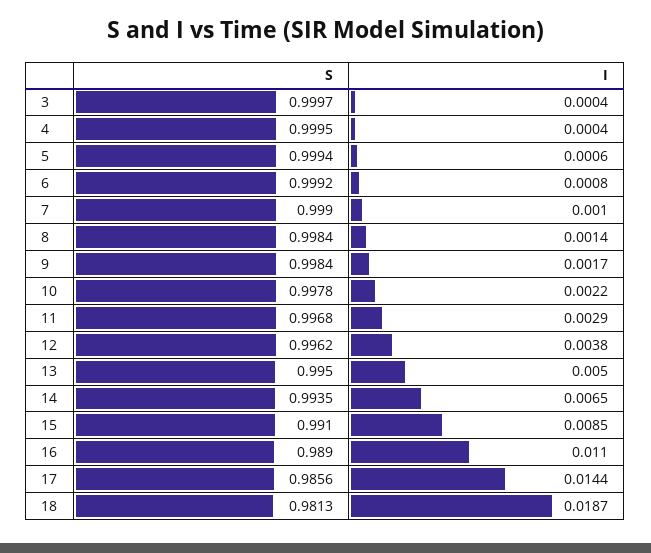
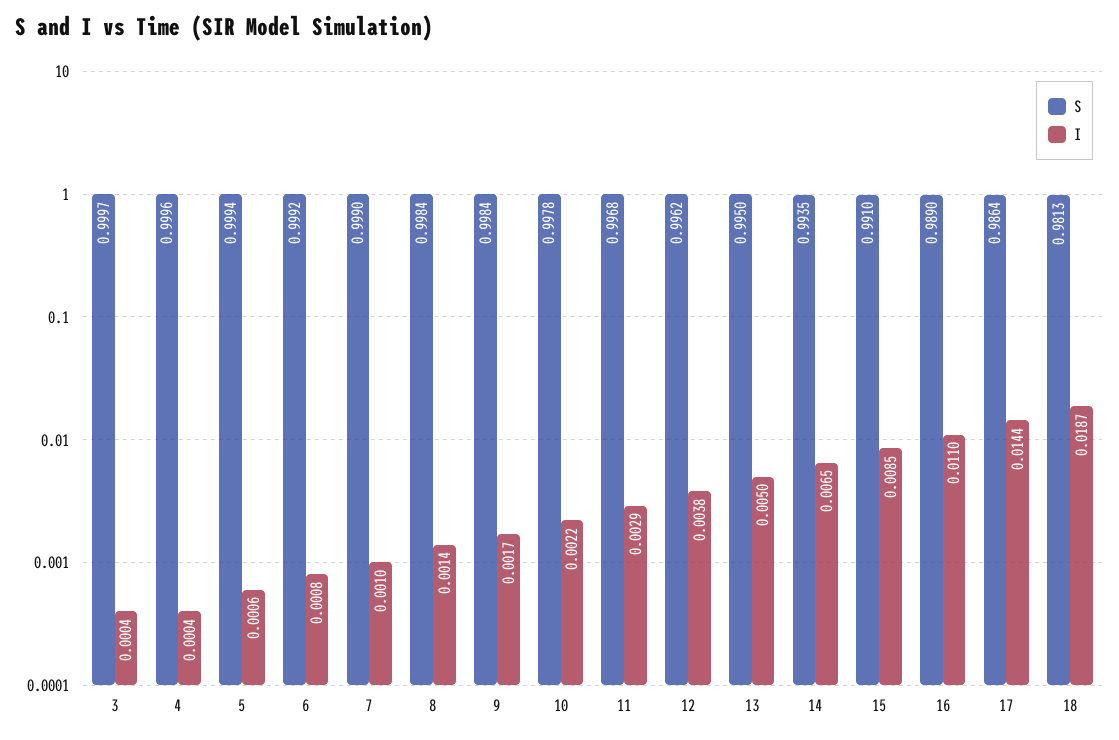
  {
    "S": {
      "3": 0.9997,
-     "4": 0.9995,
+     "4": 0.9996,
      "5": 0.9994,
      "6": 0.9992,
      "7": 0.999,
      "8": 0.9984,
      "9": 0.9984,
      "10": 0.9978,
      "11": 0.9968,
      "12": 0.9962,
      "13": 0.995,
      "14": 0.9935,
      "15": 0.991,
      "16": 0.989,
-     "17": 0.9856,
+     "17": 0.9864,
      "18": 0.9813
    },
    "I": {
      "3": 0.0004,
      "4": 0.0004,
      "5": 0.0006,
      "6": 0.0008,
      "7": 0.001,
      "8": 0.0014,
      "9": 0.0017,
      "10": 0.0022,
      "11": 0.0029,
      "12": 0.0038,
      "13": 0.005,
      "14": 0.0065,
      "15": 0.0085,
      "16": 0.011,
      "17": 0.0144,
      "18": 0.0187
    }
  }

